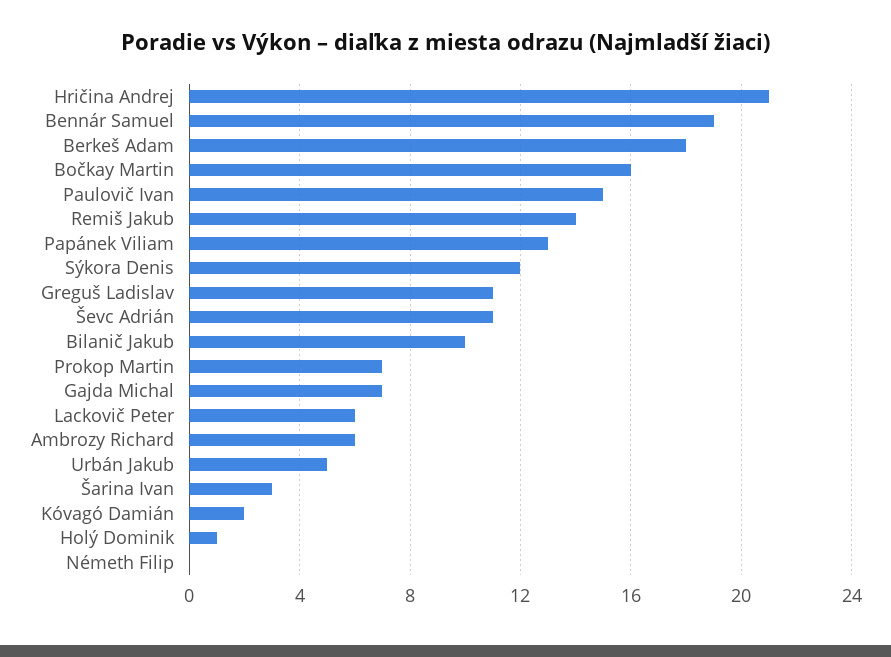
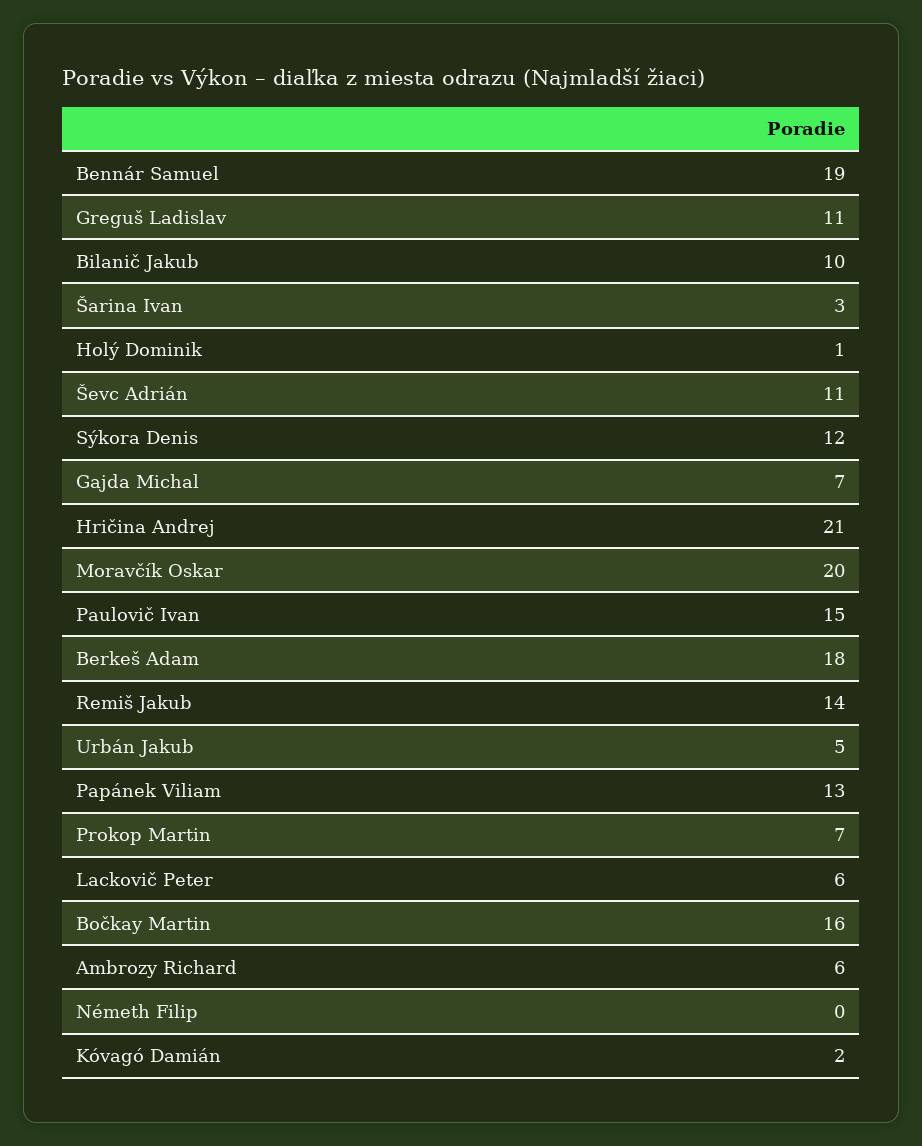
  {
    "Hričina Andrej": 21,
    "Bennár Samuel": 19,
    "Berkeš Adam": 18,
    "Bočkay Martin": 16,
    "Paulovič Ivan": 15,
    "Remiš Jakub": 14,
    "Papánek Viliam": 13,
    "Sýkora Denis": 12,
    "Greguš Ladislav": 11,
    "Ševc Adrián": 11,
    "Bilanič Jakub": 10,
    "Prokop Martin": 7,
    "Gajda Michal": 7,
    "Lackovič Peter": 6,
    "Ambrozy Richard": 6,
    "Urbán Jakub": 5,
    "Šarina Ivan": 3,
    "Kóvagó Damián": 2,
    "Holý Dominik": 1,
-   "Németh Filip": 0
+   "Németh Filip": 0,
+   "Moravčík Oskar": 20
  }

